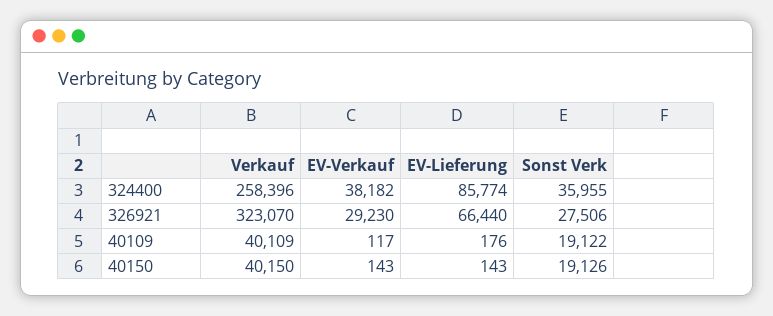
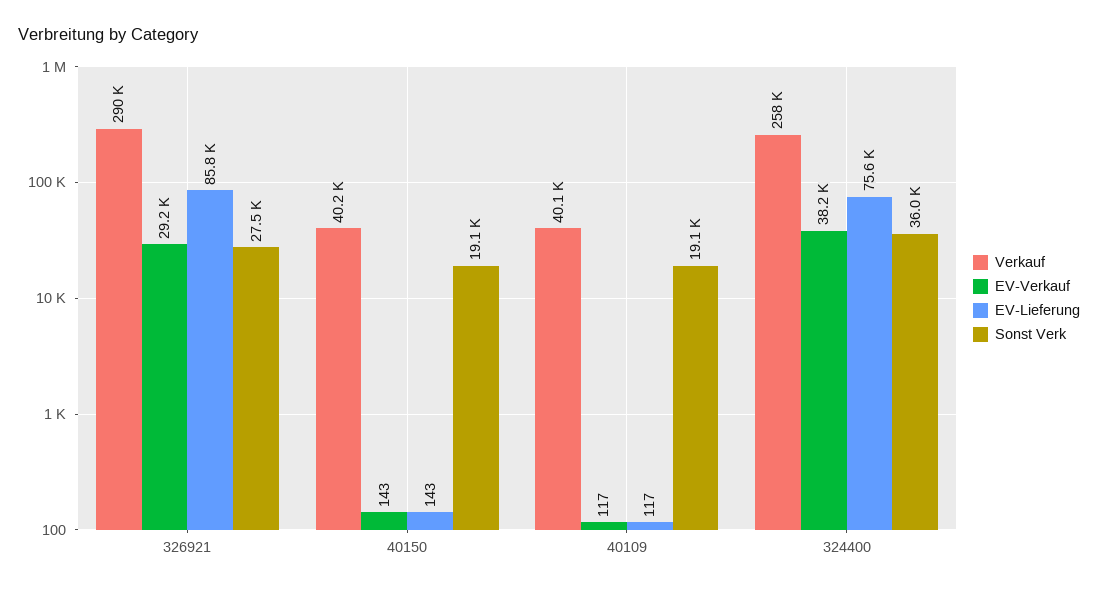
  {
    "Verkauf": {
      "324400": 258396,
-     "326921": 323070,
+     "326921": 290000,
      "40109": 40109,
      "40150": 40150
    },
    "EV-Verkauf": {
      "324400": 38182,
      "326921": 29230,
      "40109": 117,
      "40150": 143
    },
    "EV-Lieferung": {
-     "324400": 85774,
+     "324400": 75600,
-     "326921": 66440,
+     "326921": 85800,
-     "40109": 176,
+     "40109": 117,
      "40150": 143
    },
    "Sonst Verk": {
      "324400": 35955,
      "326921": 27506,
      "40109": 19122,
      "40150": 19126
    }
  }

